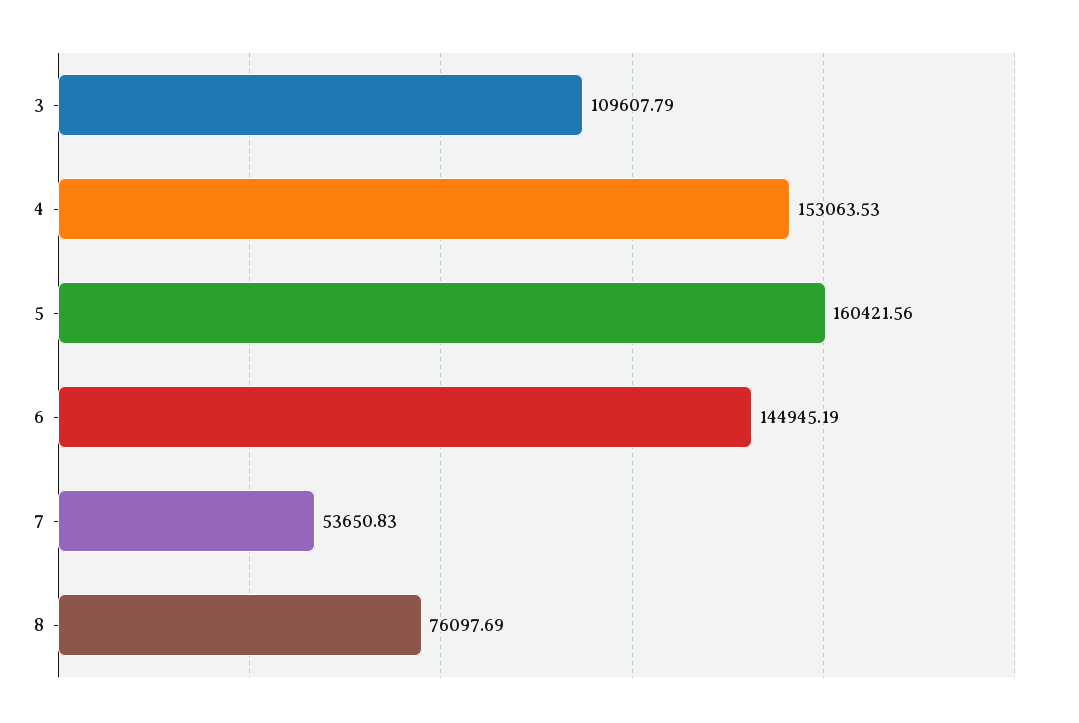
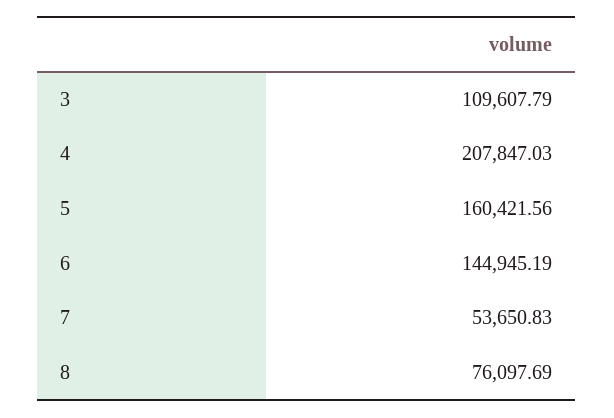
  {
    "3": 109607.79,
-   "4": 153063.53,
+   "4": 207847.03,
    "5": 160421.56,
    "6": 144945.19,
    "7": 53650.83,
    "8": 76097.69
  }

